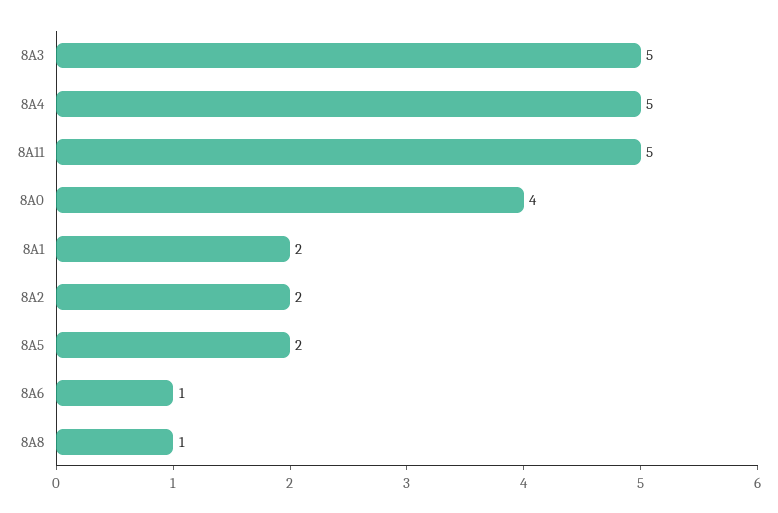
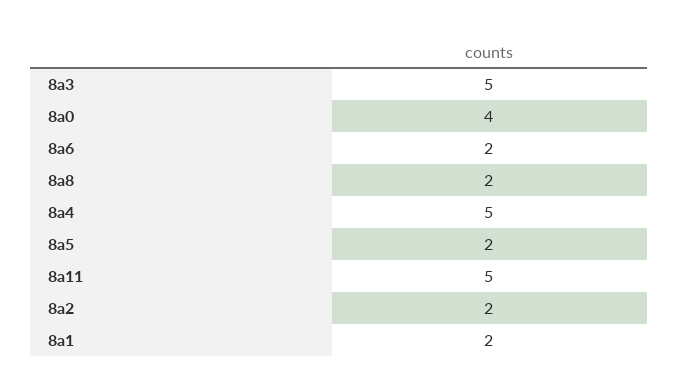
  {
    "8A3": 5,
    "8A4": 5,
    "8A11": 5,
    "8A0": 4,
    "8A1": 2,
    "8A2": 2,
    "8A5": 2,
-   "8A6": 1,
+   "8A6": 2,
-   "8A8": 1
+   "8A8": 2
  }

